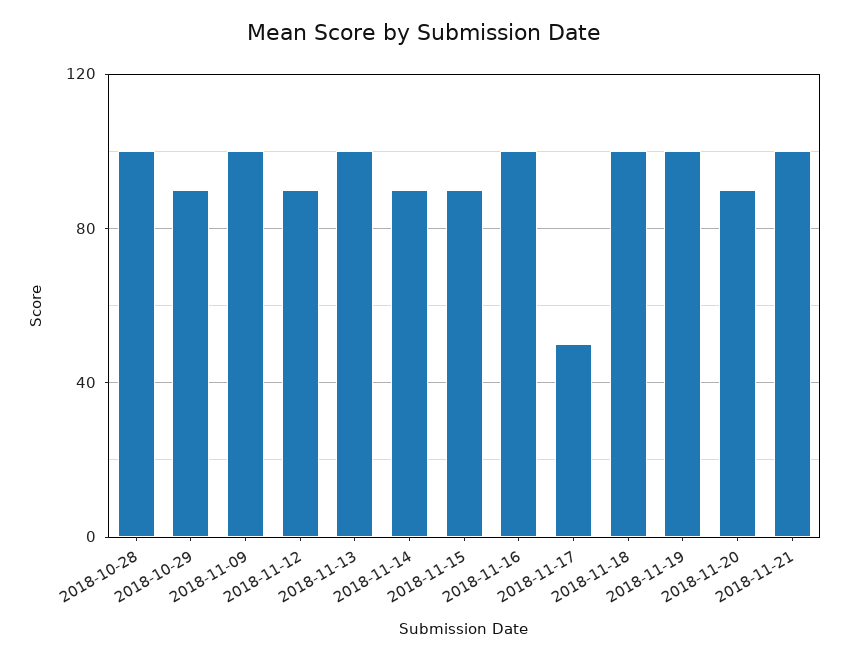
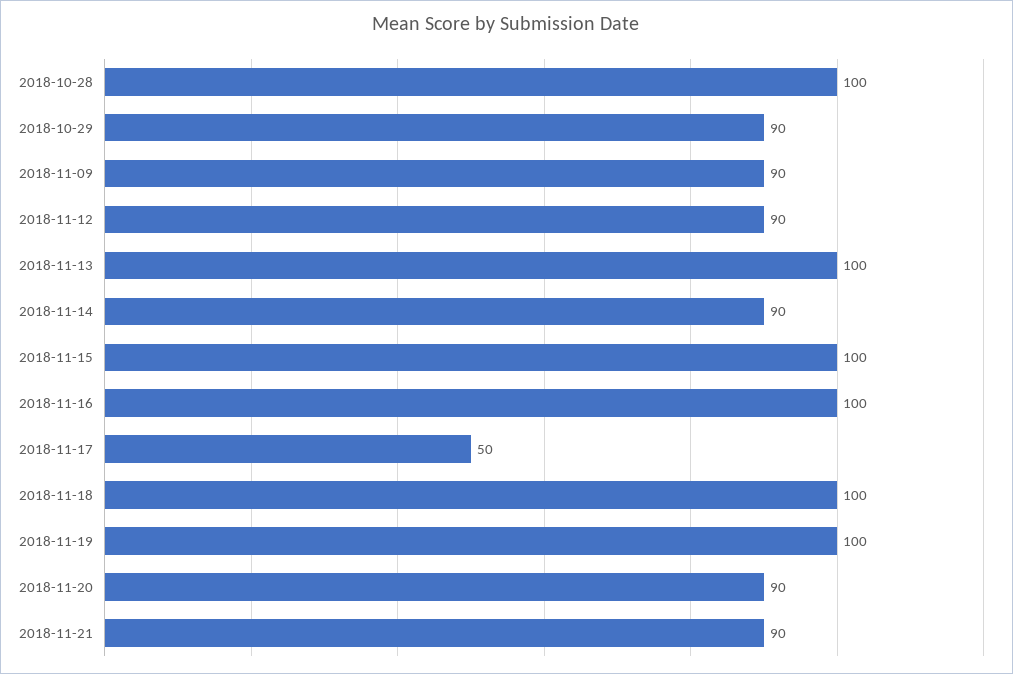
  {
    "2018-10-28": 100,
    "2018-10-29": 90,
-   "2018-11-09": 100,
+   "2018-11-09": 90,
    "2018-11-12": 90,
    "2018-11-13": 100,
    "2018-11-14": 90,
-   "2018-11-15": 90,
+   "2018-11-15": 100,
    "2018-11-16": 100,
    "2018-11-17": 50,
    "2018-11-18": 100,
    "2018-11-19": 100,
    "2018-11-20": 90,
-   "2018-11-21": 100
+   "2018-11-21": 90
  }

